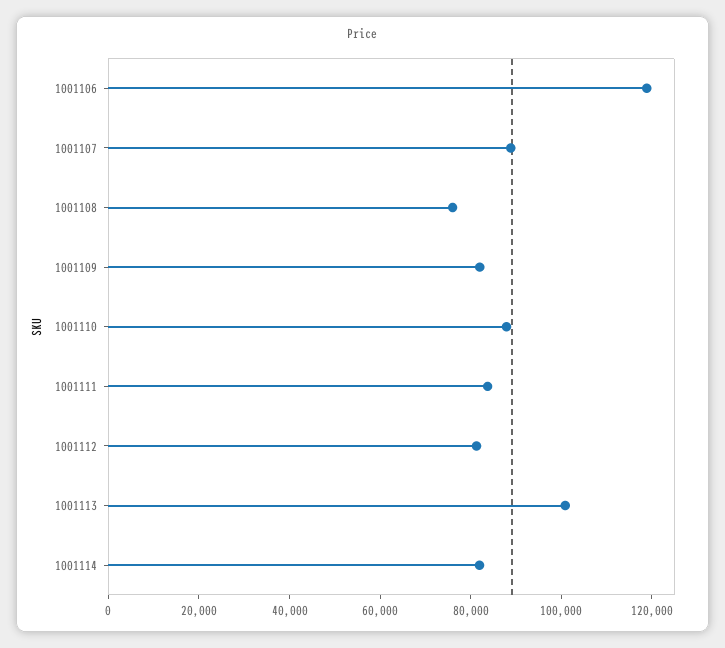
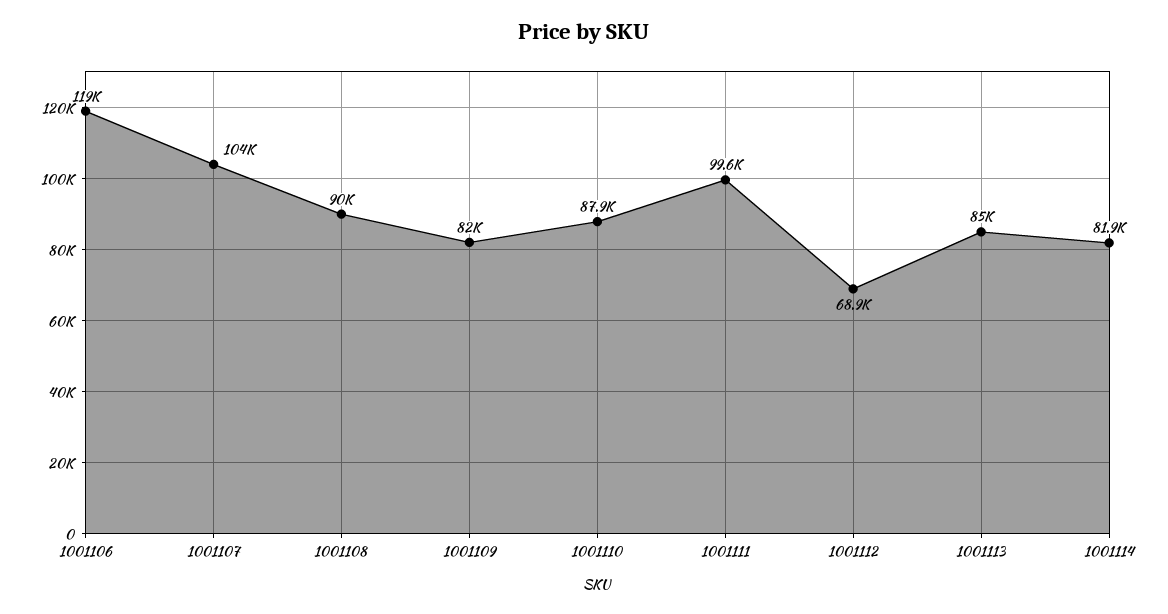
  {
    "1001106": 119000,
-   "1001107": 90000,
+   "1001107": 104000,
-   "1001108": 75000,
+   "1001108": 90000,
    "1001109": 82000,
    "1001110": 87900,
-   "1001111": 85000,
+   "1001111": 99600,
-   "1001112": 80000,
+   "1001112": 68900,
-   "1001113": 100000,
+   "1001113": 85000,
    "1001114": 81900
  }

